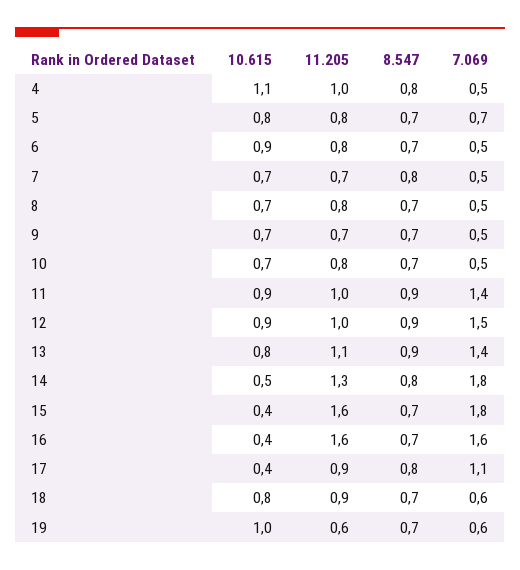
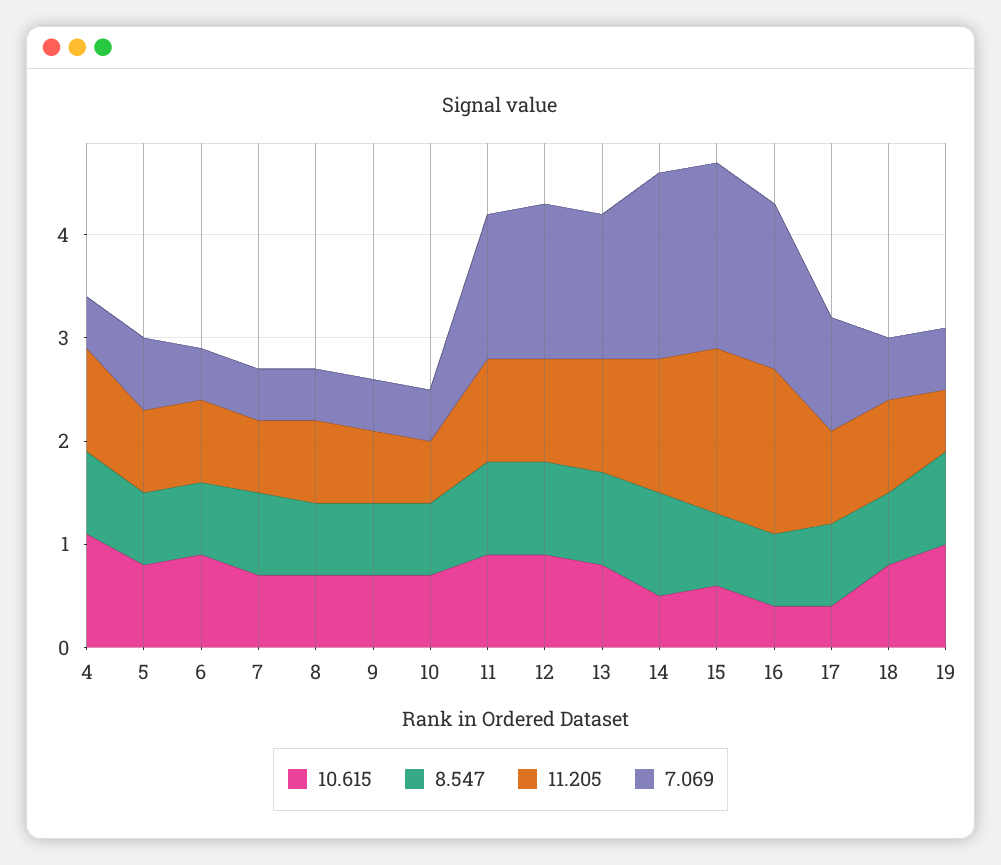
  {
    "10.615": {
      "4": 1.1,
      "5": 0.8,
      "6": 0.9,
      "7": 0.7,
      "8": 0.7,
      "9": 0.7,
      "10": 0.7,
      "11": 0.9,
      "12": 0.9,
      "13": 0.8,
      "14": 0.5,
-     "15": 0.4,
+     "15": 0.6,
      "16": 0.4,
      "17": 0.4,
      "18": 0.8,
      "19": 1
    },
    "11.205": {
      "4": 1,
      "5": 0.8,
      "6": 0.8,
      "7": 0.7,
      "8": 0.8,
      "9": 0.7,
-     "10": 0.8,
+     "10": 0.6,
      "11": 1,
      "12": 1,
      "13": 1.1,
      "14": 1.3,
      "15": 1.6,
      "16": 1.6,
      "17": 0.9,
      "18": 0.9,
      "19": 0.6
    },
    "8.547": {
      "4": 0.8,
      "5": 0.7,
      "6": 0.7,
      "7": 0.8,
      "8": 0.7,
      "9": 0.7,
      "10": 0.7,
      "11": 0.9,
      "12": 0.9,
      "13": 0.9,
-     "14": 0.8,
+     "14": 1,
      "15": 0.7,
      "16": 0.7,
      "17": 0.8,
      "18": 0.7,
-     "19": 0.7
+     "19": 0.9
    },
    "7.069": {
      "4": 0.5,
      "5": 0.7,
      "6": 0.5,
      "7": 0.5,
      "8": 0.5,
      "9": 0.5,
      "10": 0.5,
      "11": 1.4,
      "12": 1.5,
      "13": 1.4,
      "14": 1.8,
      "15": 1.8,
      "16": 1.6,
      "17": 1.1,
      "18": 0.6,
      "19": 0.6
    }
  }

